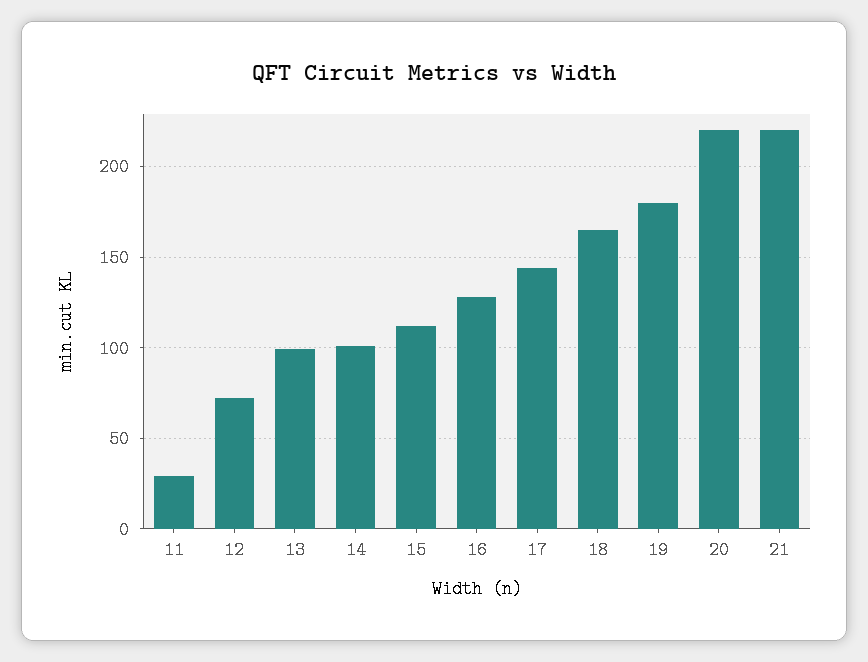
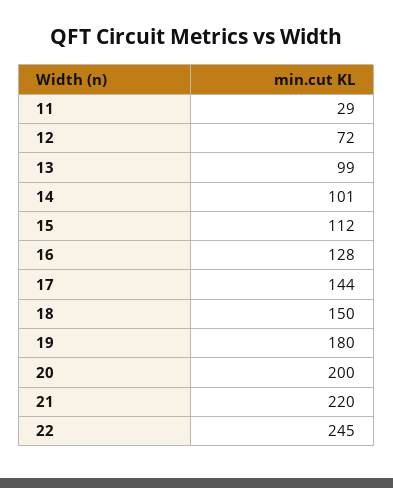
  {
    "11": 29,
    "12": 72,
    "13": 99,
    "14": 101,
    "15": 112,
    "16": 128,
    "17": 144,
-   "18": 165,
+   "18": 150,
    "19": 180,
-   "20": 220,
+   "20": 200,
-   "21": 220
+   "21": 220,
+   "22": 245
  }

